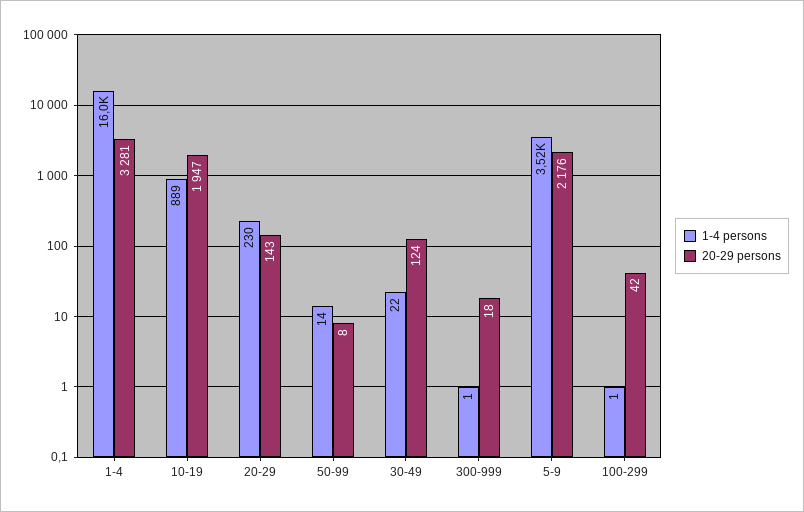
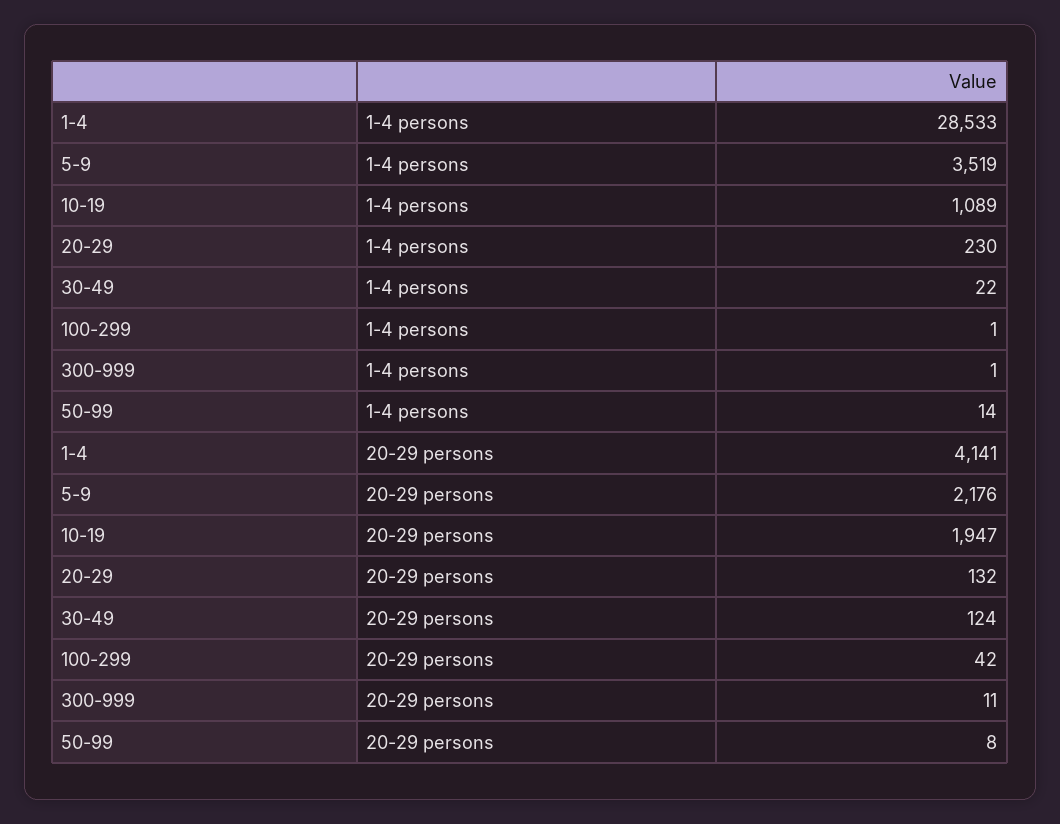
  {
    "1-4 persons": {
-     "1-4": 16000,
+     "1-4": 28533,
-     "10-19": 889,
+     "10-19": 1089,
      "20-29": 230,
      "50-99": 14,
      "30-49": 22,
      "300-999": 1,
      "5-9": 3519,
      "100-299": 1
    },
    "20-29 persons": {
-     "1-4": 3281,
+     "1-4": 4141,
      "10-19": 1947,
-     "20-29": 143,
+     "20-29": 132,
      "50-99": 8,
      "30-49": 124,
-     "300-999": 18,
+     "300-999": 11,
      "5-9": 2176,
      "100-299": 42
    }
  }

